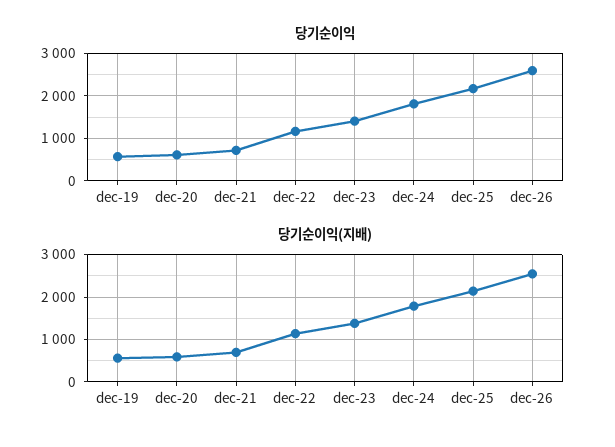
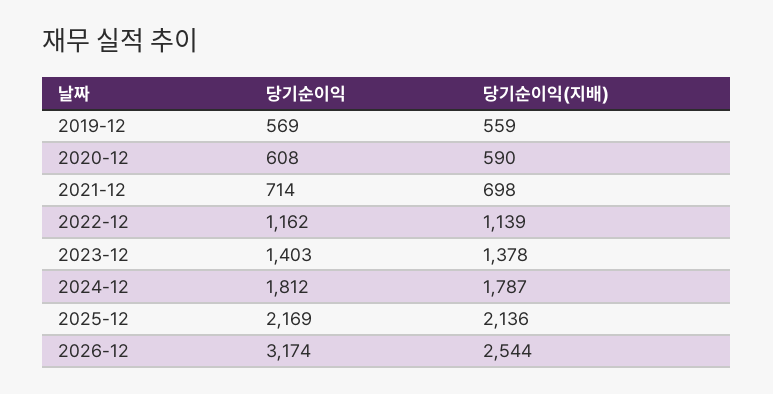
  {
    "당기순이익": {
      "dec-19": 569,
      "dec-20": 608,
      "dec-21": 714,
      "dec-22": 1162,
      "dec-23": 1403,
      "dec-24": 1812,
      "dec-25": 2169,
-     "dec-26": 2600
+     "dec-26": 3174
    },
    "당기순이익(지배)": {
      "dec-19": 559,
      "dec-20": 590,
      "dec-21": 698,
      "dec-22": 1139,
      "dec-23": 1378,
      "dec-24": 1787,
      "dec-25": 2136,
      "dec-26": 2544
    }
  }

